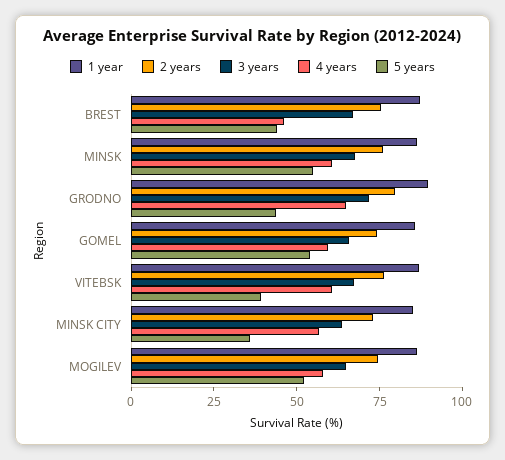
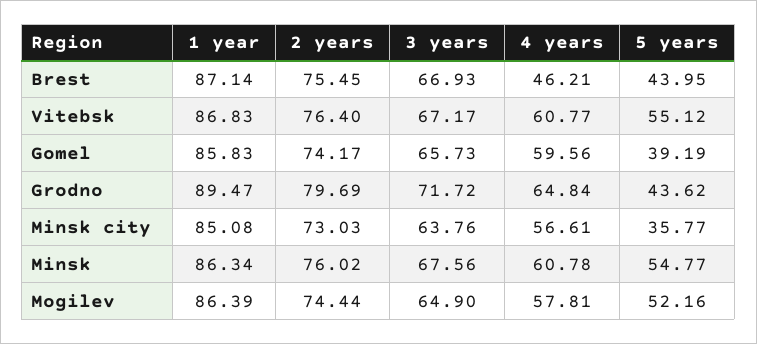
  {
    "1 year": {
      "BREST": 87.14,
      "MINSK": 86.34,
      "GRODNO": 89.47,
      "GOMEL": 85.83,
      "VITEBSK": 86.83,
      "MINSK CITY": 85.08,
      "MOGILEV": 86.39
    },
    "2 years": {
      "BREST": 75.45,
      "MINSK": 76.02,
      "GRODNO": 79.69,
      "GOMEL": 74.17,
      "VITEBSK": 76.4,
      "MINSK CITY": 73.03,
      "MOGILEV": 74.44
    },
    "3 years": {
      "BREST": 66.93,
      "MINSK": 67.56,
      "GRODNO": 71.72,
      "GOMEL": 65.73,
      "VITEBSK": 67.17,
      "MINSK CITY": 63.76,
      "MOGILEV": 64.9
    },
    "4 years": {
      "BREST": 46.21,
      "MINSK": 60.78,
      "GRODNO": 64.84,
      "GOMEL": 59.56,
      "VITEBSK": 60.77,
      "MINSK CITY": 56.61,
      "MOGILEV": 57.81
    },
    "5 years": {
      "BREST": 43.95,
      "MINSK": 54.77,
      "GRODNO": 43.62,
-     "GOMEL": 55,
+     "GOMEL": 39.19,
-     "VITEBSK": 40,
+     "VITEBSK": 55.12,
      "MINSK CITY": 35.77,
      "MOGILEV": 52.16
    }
  }

